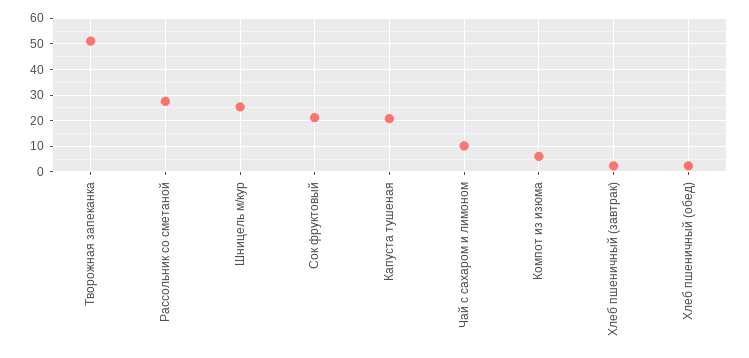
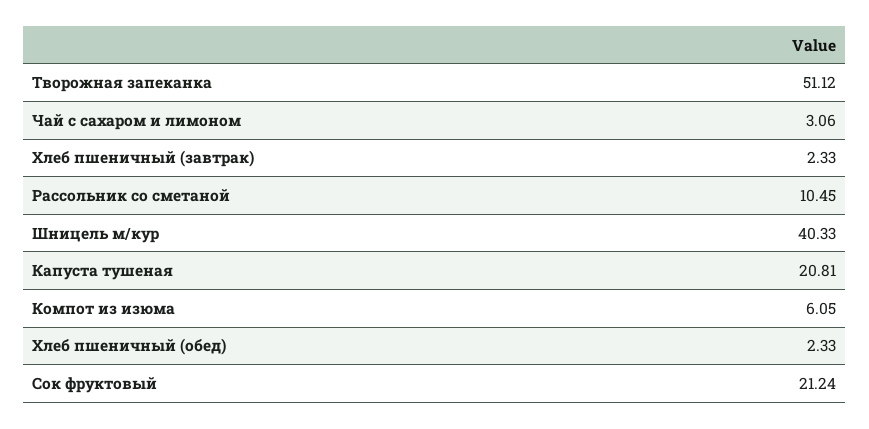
  {
    "Творожная запеканка": 51.12,
-   "Рассольник со сметаной": 27.5,
+   "Рассольник со сметаной": 10.45,
-   "Шницель м/кур": 25,
+   "Шницель м/кур": 40.33,
    "Сок фруктовый": 21.24,
    "Капуста тушеная": 20.81,
-   "Чай с сахаром и лимоном": 10,
+   "Чай с сахаром и лимоном": 3.06,
    "Компот из изюма": 6.05,
    "Хлеб пшеничный (завтрак)": 2.33,
    "Хлеб пшеничный (обед)": 2.33
  }

